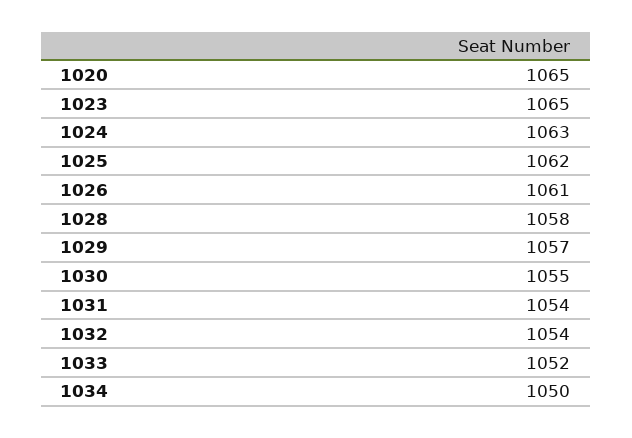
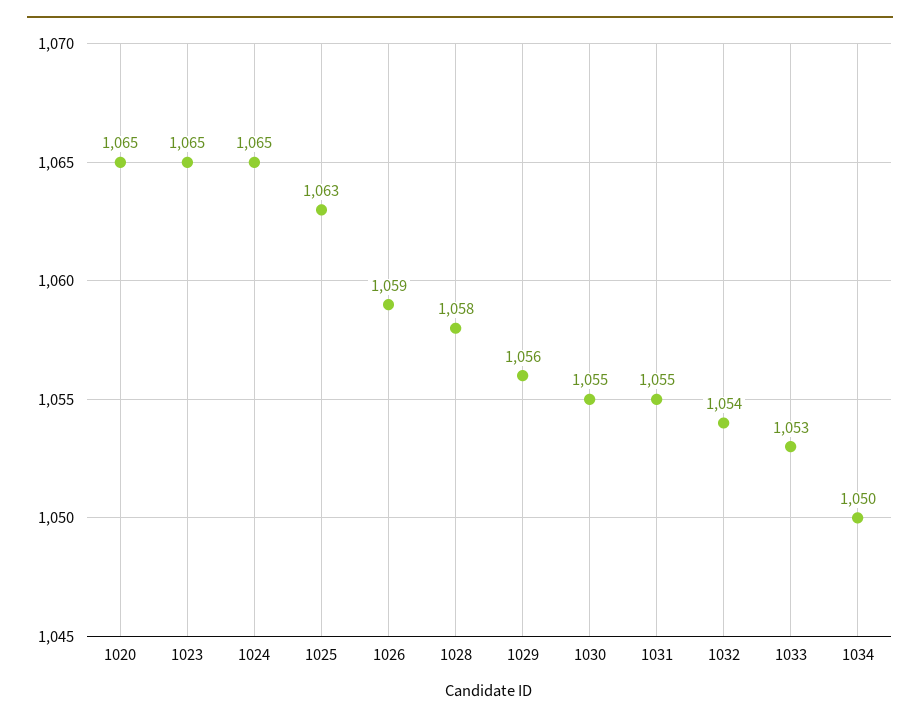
  {
    "1020": 1065,
    "1023": 1065,
-   "1024": 1063,
+   "1024": 1065,
-   "1025": 1062,
+   "1025": 1063,
-   "1026": 1061,
+   "1026": 1059,
    "1028": 1058,
-   "1029": 1057,
+   "1029": 1056,
    "1030": 1055,
-   "1031": 1054,
+   "1031": 1055,
    "1032": 1054,
-   "1033": 1052,
+   "1033": 1053,
    "1034": 1050
  }

